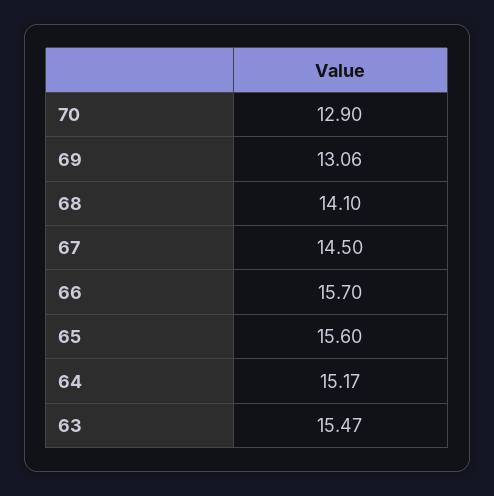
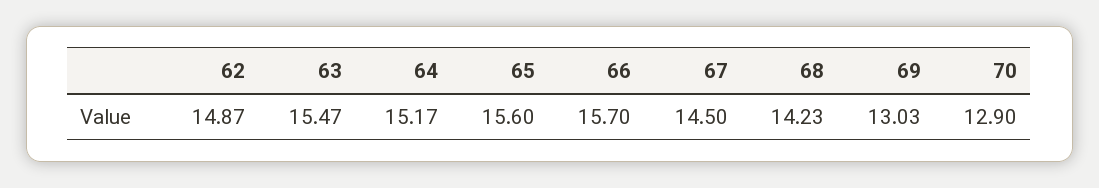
  {
    "70": 12.9,
-   "69": 13.06,
+   "69": 13.03,
-   "68": 14.1,
+   "68": 14.23,
    "67": 14.5,
    "66": 15.7,
    "65": 15.6,
    "64": 15.17,
-   "63": 15.47
+   "63": 15.47,
+   "62": 14.87
  }

